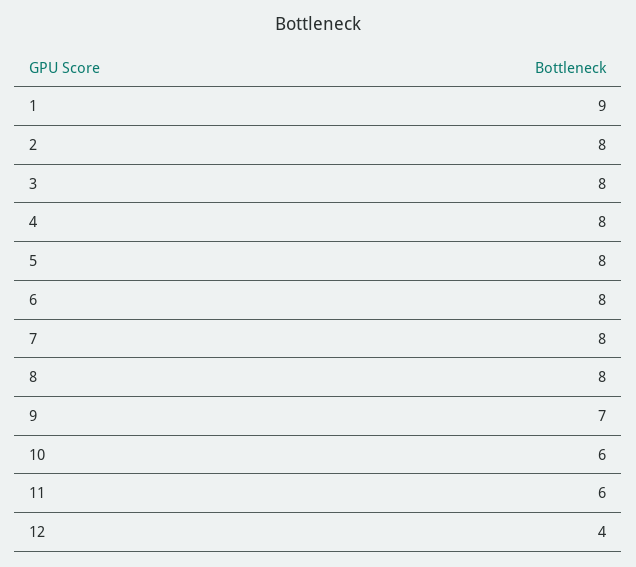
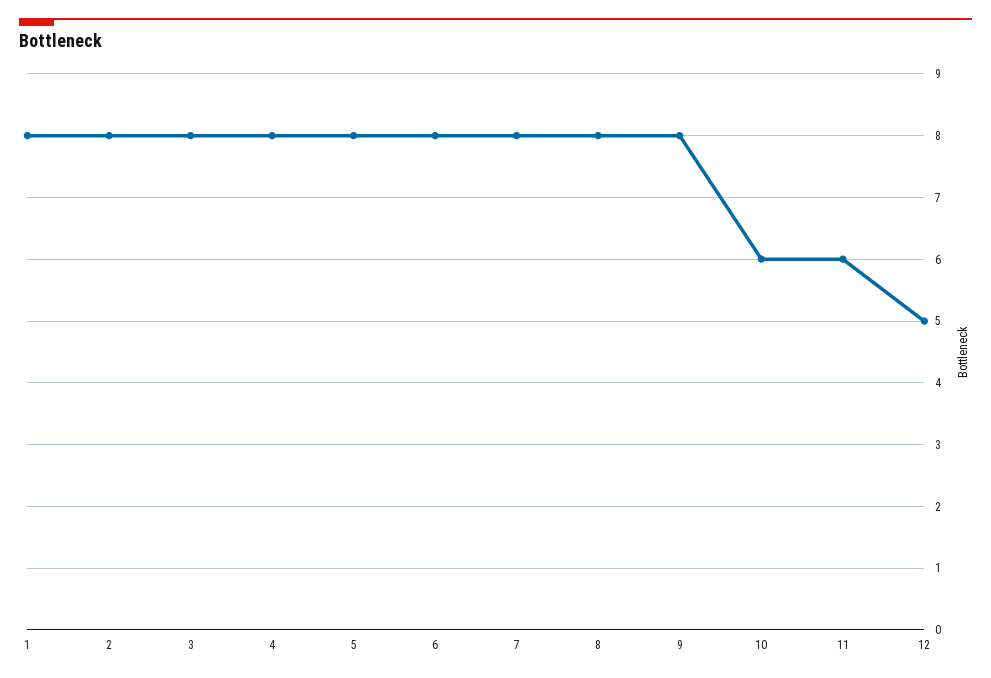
  {
-   "1": 9,
+   "1": 8,
    "2": 8,
    "3": 8,
    "4": 8,
    "5": 8,
    "6": 8,
    "7": 8,
    "8": 8,
-   "9": 7,
+   "9": 8,
    "10": 6,
    "11": 6,
-   "12": 4
+   "12": 5
  }

